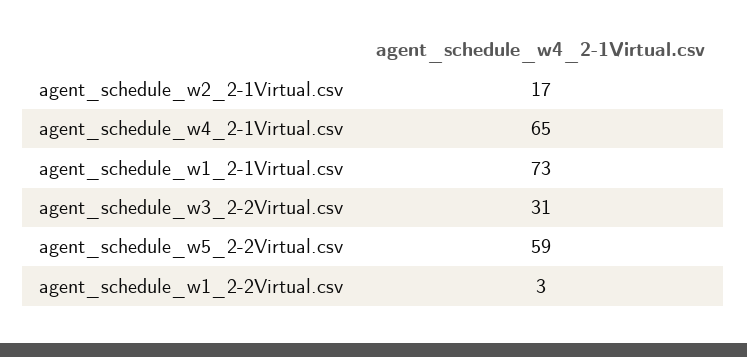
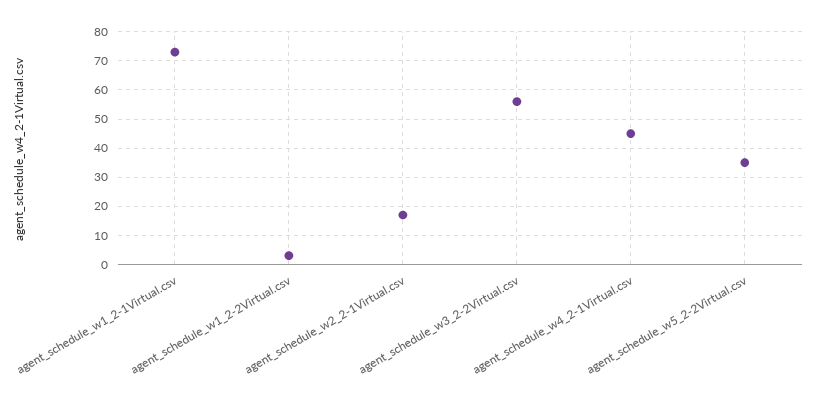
  {
    "agent_schedule_w2_2-1Virtual.csv": 17,
-   "agent_schedule_w4_2-1Virtual.csv": 65,
+   "agent_schedule_w4_2-1Virtual.csv": 45,
    "agent_schedule_w1_2-1Virtual.csv": 73,
-   "agent_schedule_w3_2-2Virtual.csv": 31,
+   "agent_schedule_w3_2-2Virtual.csv": 55,
-   "agent_schedule_w5_2-2Virtual.csv": 59,
+   "agent_schedule_w5_2-2Virtual.csv": 35,
    "agent_schedule_w1_2-2Virtual.csv": 3
  }

